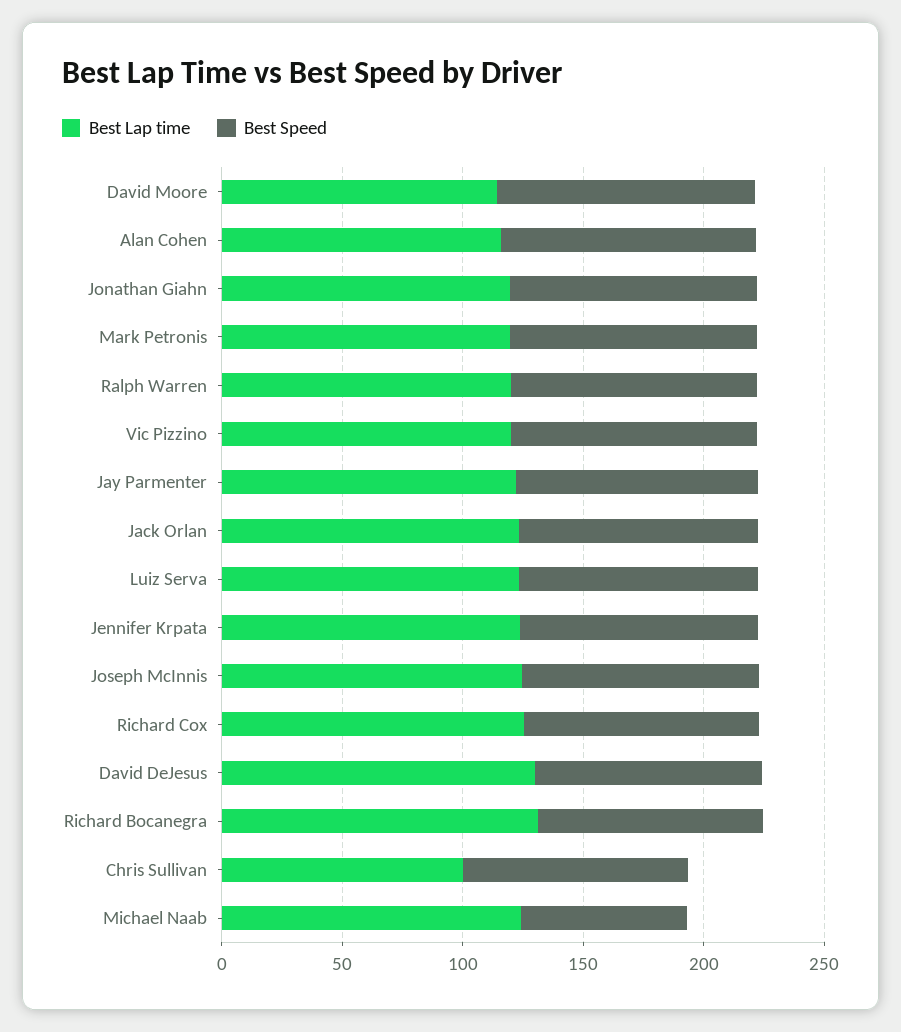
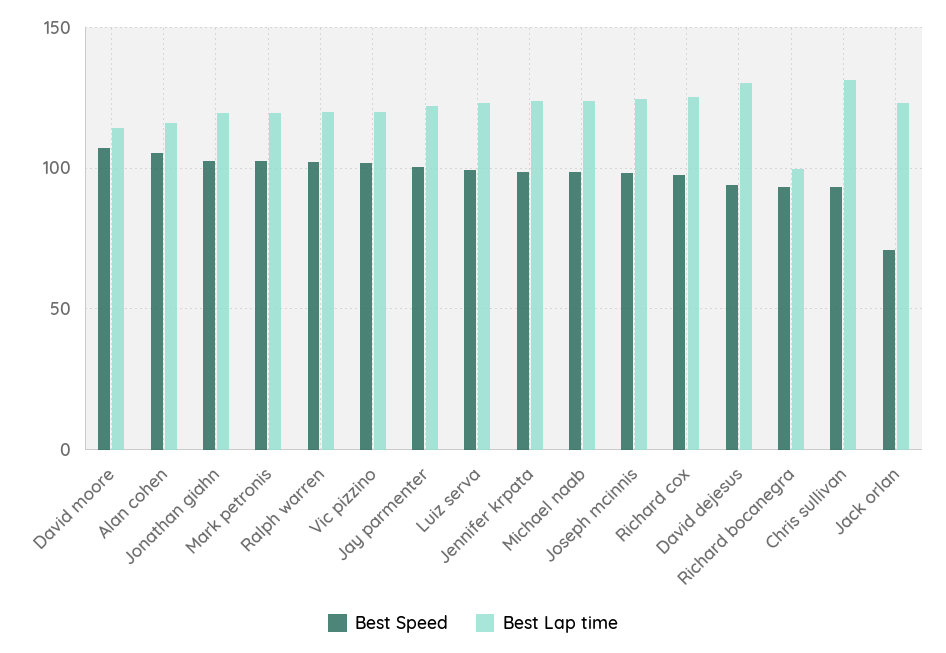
  {
    "Best Lap time": {
      "David Moore": 115,
      "Alan Cohen": 115,
      "Jonathan Giahn": 120,
      "Mark Petronis": 120,
      "Ralph Warren": 120,
      "Vic Pizzino": 120,
      "Jay Parmenter": 120,
      "Jack Orlan": 125,
      "Luiz Serva": 125,
      "Jennifer Krpata": 125,
      "Joseph McInnis": 125,
      "Richard Cox": 125,
      "David DeJesus": 130,
-     "Richard Bocanegra": 130,
+     "Richard Bocanegra": 100,
-     "Chris Sullivan": 100,
+     "Chris Sullivan": 130,
      "Michael Naab": 125
    },
    "Best Speed": {
      "David Moore": 105,
      "Alan Cohen": 105,
      "Jonathan Giahn": 105,
      "Mark Petronis": 100,
      "Ralph Warren": 100,
      "Vic Pizzino": 100,
      "Jay Parmenter": 100,
-     "Jack Orlan": 100,
+     "Jack Orlan": 70,
      "Luiz Serva": 100,
      "Jennifer Krpata": 100,
      "Joseph McInnis": 100,
      "Richard Cox": 100,
      "David DeJesus": 95,
      "Richard Bocanegra": 95,
      "Chris Sullivan": 95,
-     "Michael Naab": 70
+     "Michael Naab": 100
    }
  }

